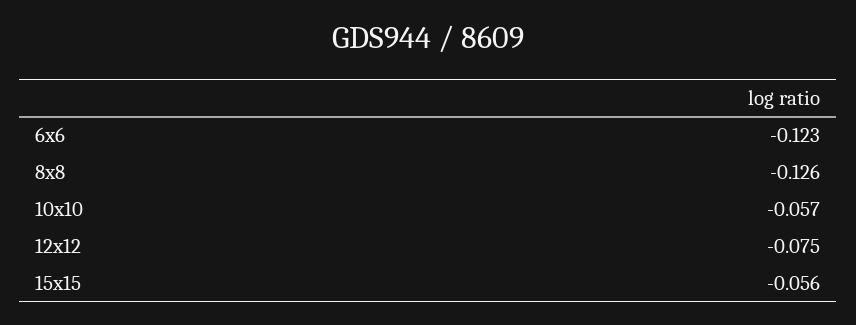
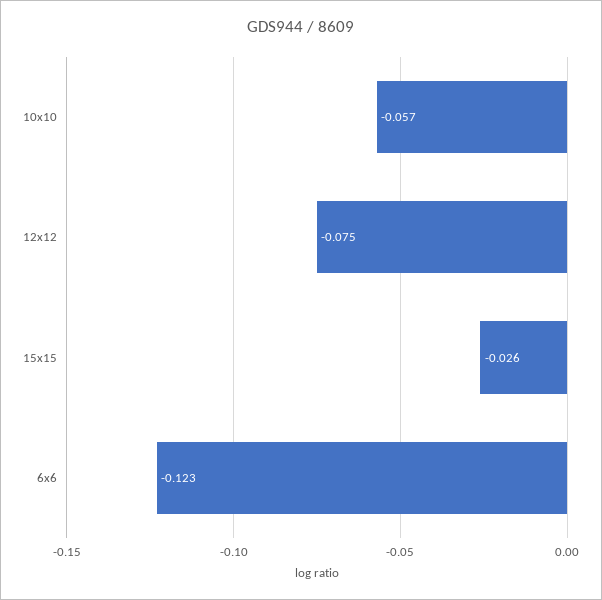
  {
    "6x6": -0.123,
-   "8x8": -0.126,
    "10x10": -0.057,
    "12x12": -0.075,
-   "15x15": -0.056
+   "15x15": -0.026
  }

